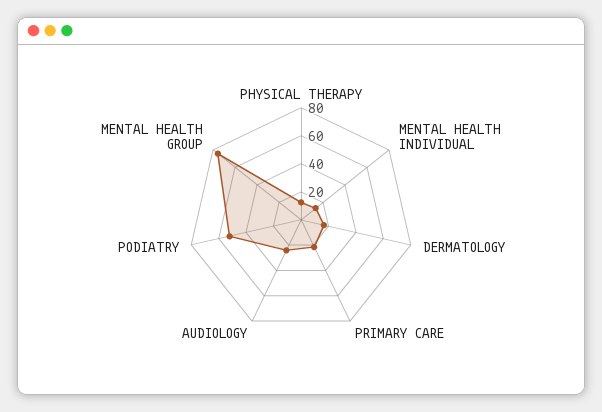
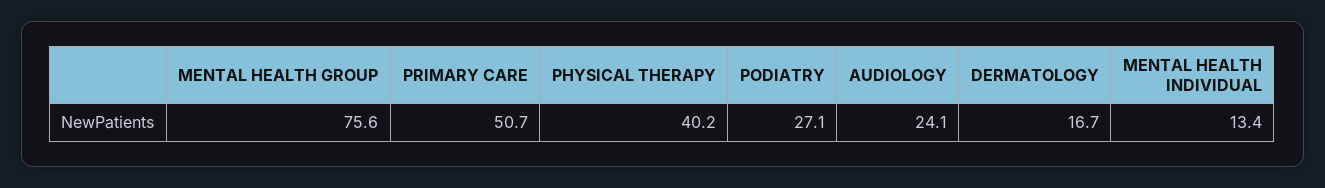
  {
-   "PHYSICAL THERAPY": 10,
+   "PHYSICAL THERAPY": 40.2,
    "MENTAL HEALTH INDIVIDUAL": 13.4,
    "DERMATOLOGY": 16.7,
-   "PRIMARY CARE": 20,
+   "PRIMARY CARE": 50.7,
    "AUDIOLOGY": 24.1,
-   "PODIATRY": 50,
+   "PODIATRY": 27.1,
    "MENTAL HEALTH GROUP": 75.6
  }

